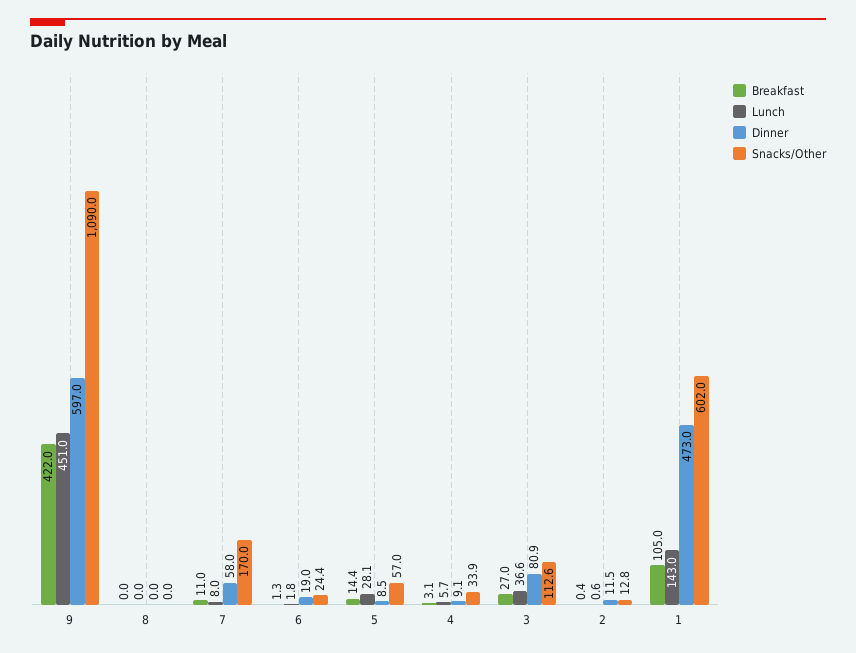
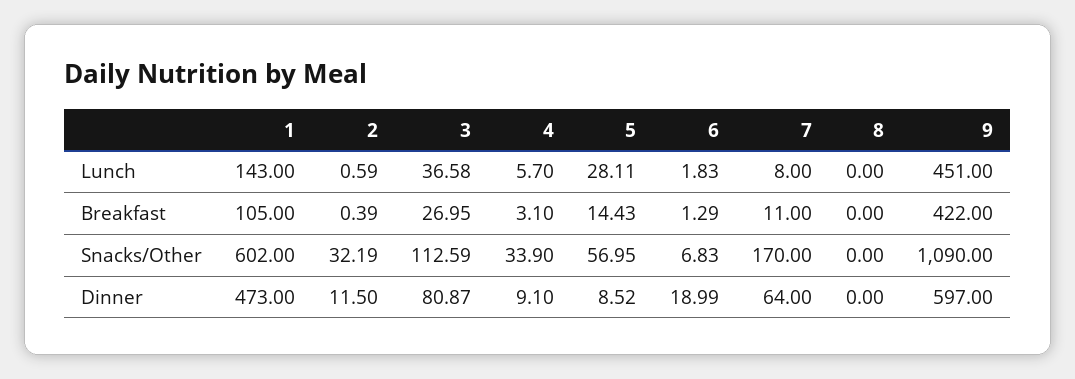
  {
    "Breakfast": {
      "9": 422,
      "8": 0,
      "7": 11,
      "6": 1.29,
      "5": 14.43,
      "4": 3.1,
      "3": 26.95,
      "2": 0.39,
      "1": 105
    },
    "Lunch": {
      "9": 451,
      "8": 0,
      "7": 8,
      "6": 1.83,
      "5": 28.11,
      "4": 5.7,
      "3": 36.58,
      "2": 0.59,
      "1": 143
    },
    "Dinner": {
      "9": 597,
      "8": 0,
-     "7": 58,
+     "7": 64,
      "6": 18.99,
      "5": 8.52,
      "4": 9.1,
      "3": 80.87,
      "2": 11.5,
      "1": 473
    },
    "Snacks/Other": {
      "9": 1090,
      "8": 0,
      "7": 170,
-     "6": 24.4,
+     "6": 6.83,
      "5": 56.95,
      "4": 33.9,
      "3": 112.59,
-     "2": 12.8,
+     "2": 32.19,
      "1": 602
    }
  }

